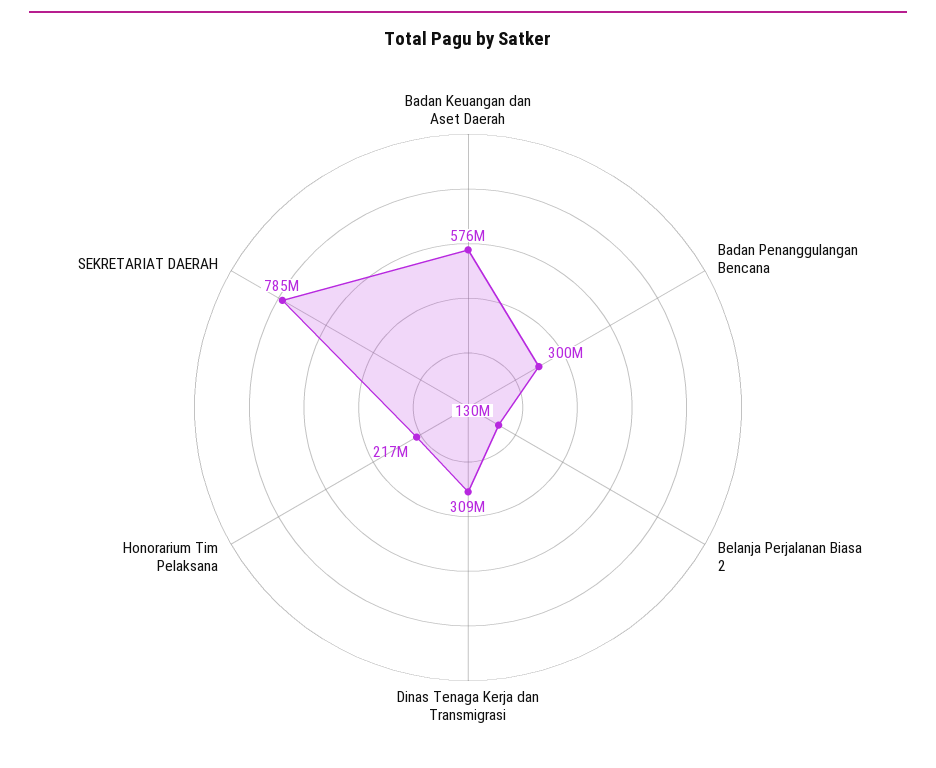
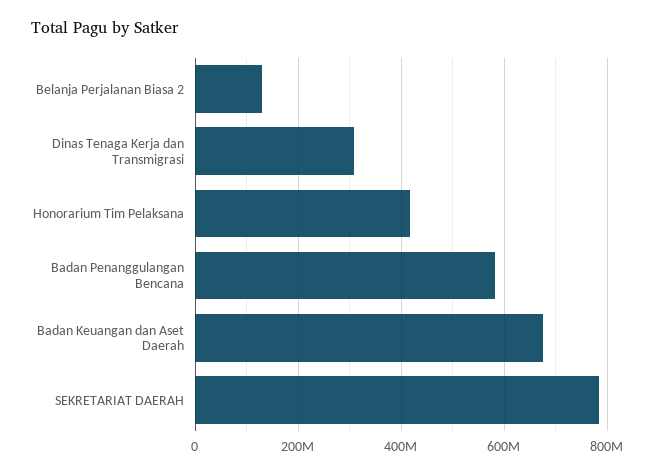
  {
-   "Badan Keuangan dan Aset Daerah": 576000000,
+   "Badan Keuangan dan Aset Daerah": 680000000,
-   "Badan Penanggulangan Bencana": 300000000,
+   "Badan Penanggulangan Bencana": 580000000,
    "Belanja Perjalanan Biasa 2": 130000000,
    "Dinas Tenaga Kerja dan Transmigrasi": 309000000,
-   "Honorarium Tim Pelaksana": 217000000,
+   "Honorarium Tim Pelaksana": 420000000,
    "SEKRETARIAT DAERAH": 785000000
  }

